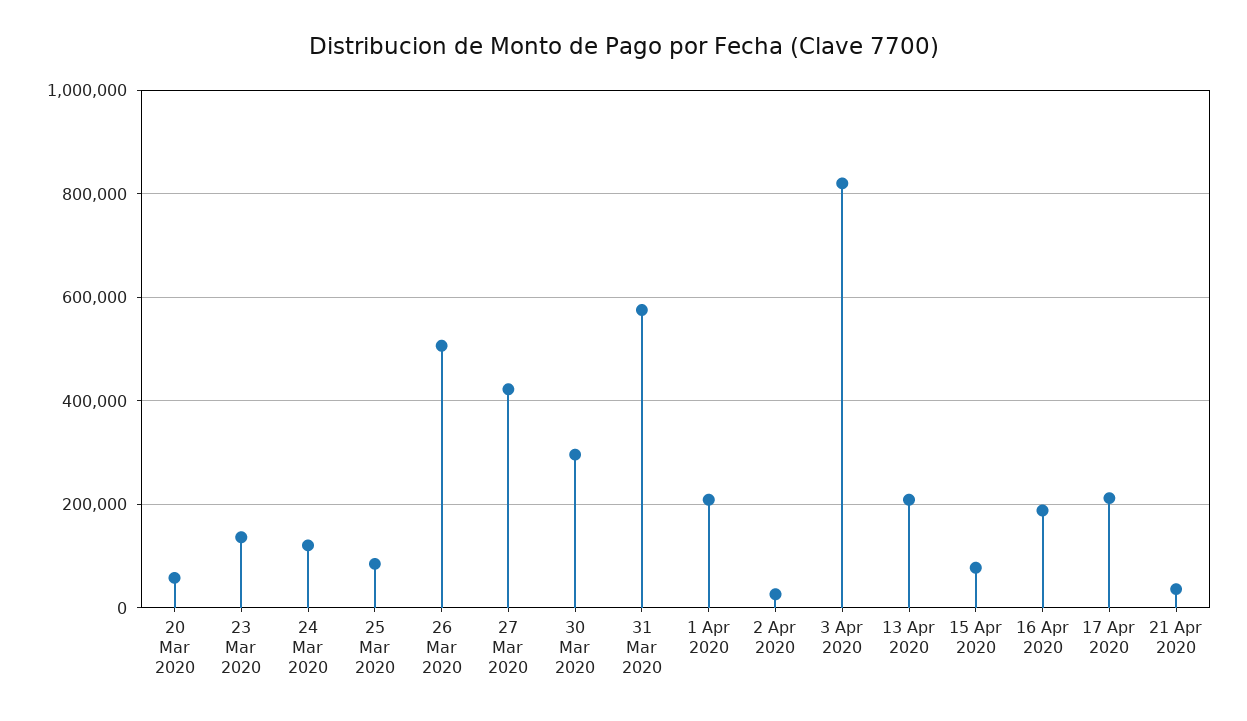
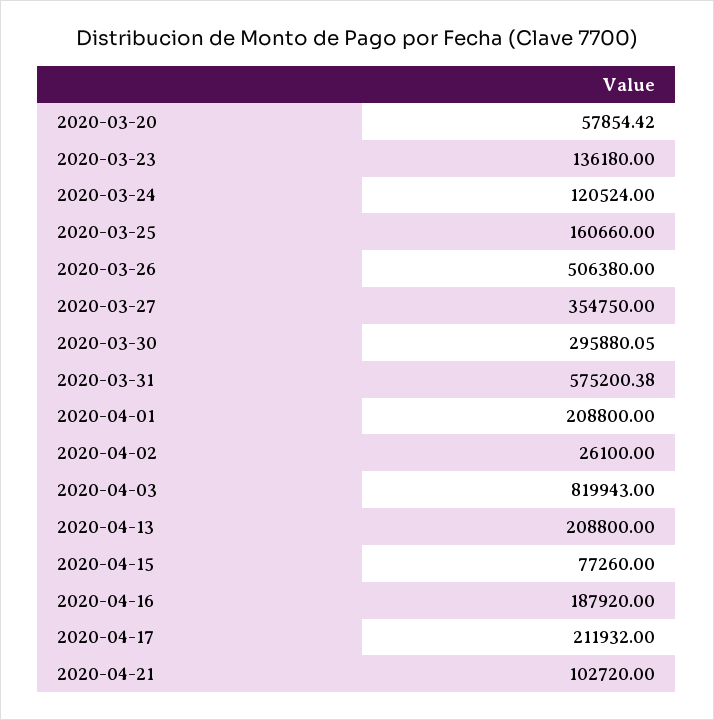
  {
    "20 Mar 2020": 57854.42,
    "23 Mar 2020": 136180,
    "24 Mar 2020": 120524,
-   "25 Mar 2020": 80000,
+   "25 Mar 2020": 160660,
    "26 Mar 2020": 506380,
-   "27 Mar 2020": 420000,
+   "27 Mar 2020": 354750,
    "30 Mar 2020": 295880.05,
    "31 Mar 2020": 575200.38,
    "1 Apr 2020": 208800,
    "2 Apr 2020": 26100,
    "3 Apr 2020": 819943,
    "13 Apr 2020": 208800,
    "15 Apr 2020": 77260,
    "16 Apr 2020": 187920,
    "17 Apr 2020": 211932,
-   "21 Apr 2020": 40000
+   "21 Apr 2020": 102720
  }

